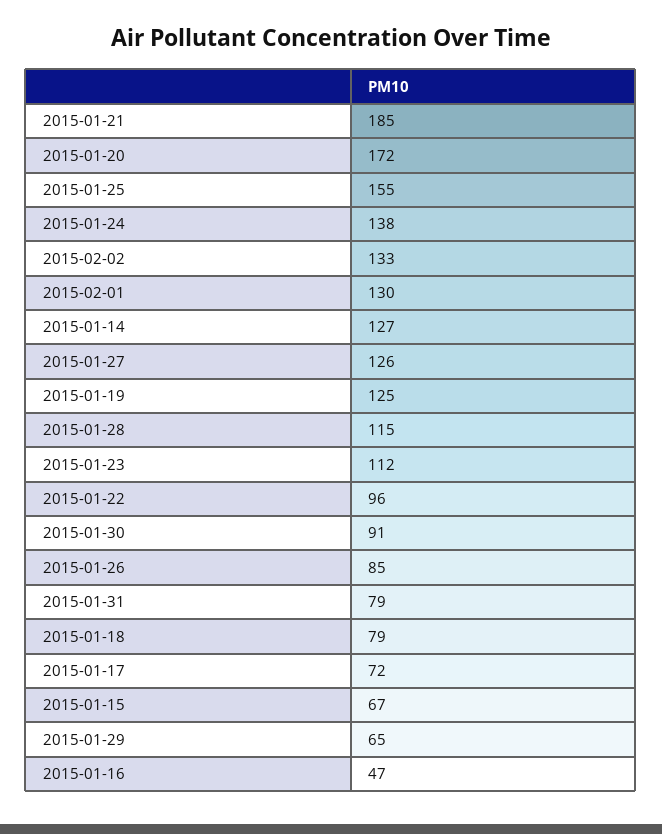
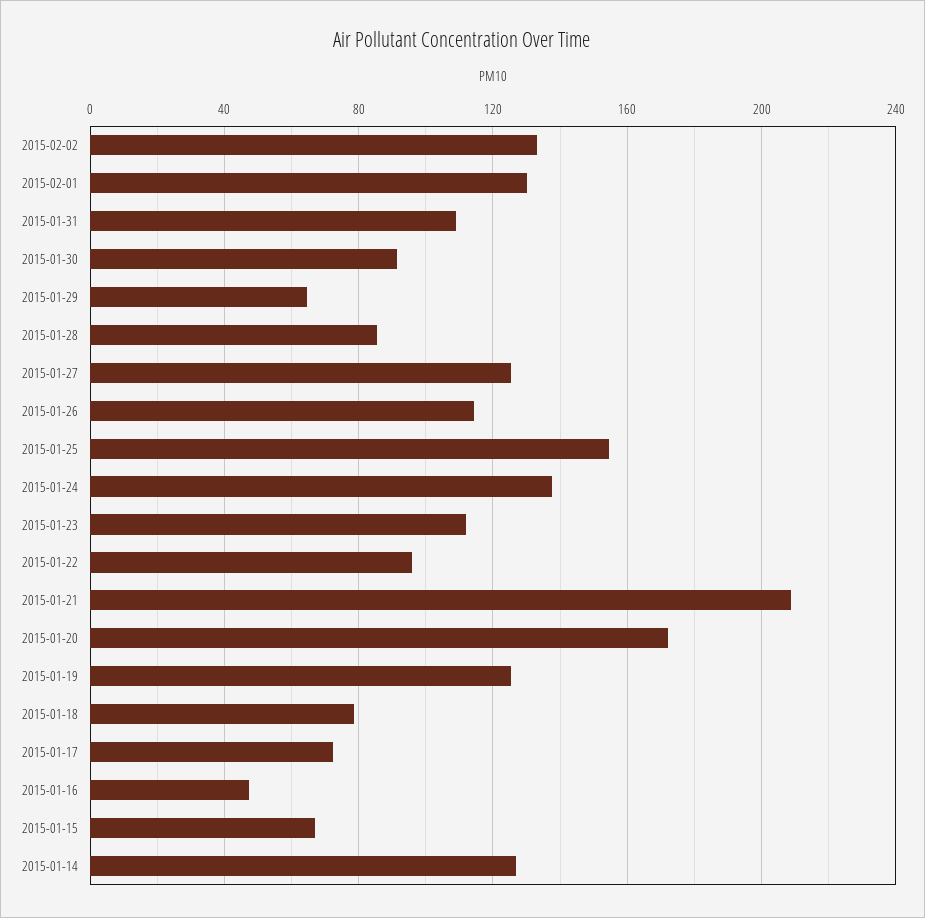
  {
-   "2015-01-21": 185,
+   "2015-01-21": 210,
    "2015-01-20": 172,
    "2015-01-25": 155,
    "2015-01-24": 138,
    "2015-02-02": 133,
    "2015-02-01": 130,
    "2015-01-14": 127,
    "2015-01-27": 126,
    "2015-01-19": 125,
-   "2015-01-28": 115,
+   "2015-01-28": 85,
    "2015-01-23": 112,
    "2015-01-22": 96,
    "2015-01-30": 91,
-   "2015-01-26": 85,
+   "2015-01-26": 115,
-   "2015-01-31": 79,
+   "2015-01-31": 110,
    "2015-01-18": 79,
    "2015-01-17": 72,
    "2015-01-15": 67,
    "2015-01-29": 65,
    "2015-01-16": 47
  }

